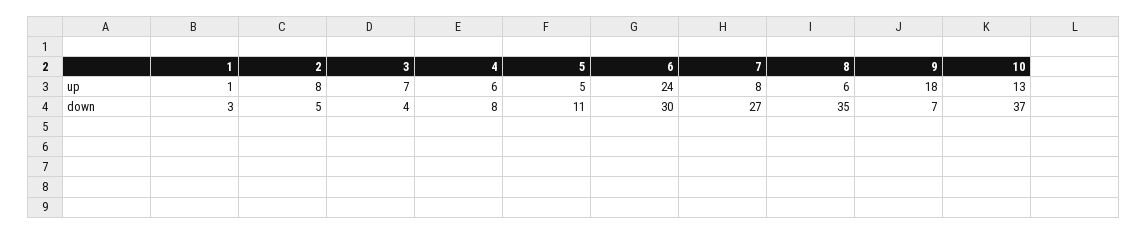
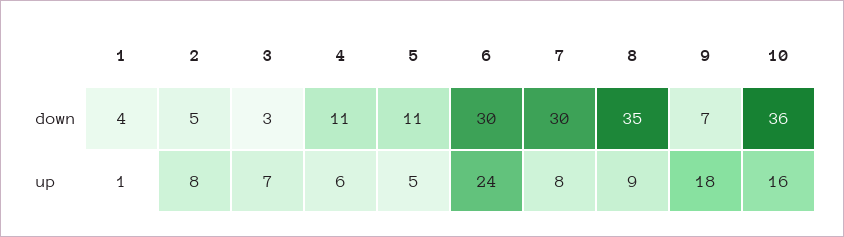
  {
    "1": {
      "up": 1,
-     "down": 3
+     "down": 4
    },
    "2": {
      "up": 8,
      "down": 5
    },
    "3": {
      "up": 7,
-     "down": 4
+     "down": 3
    },
    "4": {
      "up": 6,
-     "down": 8
+     "down": 11
    },
    "5": {
      "up": 5,
      "down": 11
    },
    "6": {
      "up": 24,
      "down": 30
    },
    "7": {
      "up": 8,
-     "down": 27
+     "down": 30
    },
    "8": {
-     "up": 6,
+     "up": 9,
      "down": 35
    },
    "9": {
      "up": 18,
      "down": 7
    },
    "10": {
-     "up": 13,
+     "up": 16,
-     "down": 37
+     "down": 36
    }
  }

